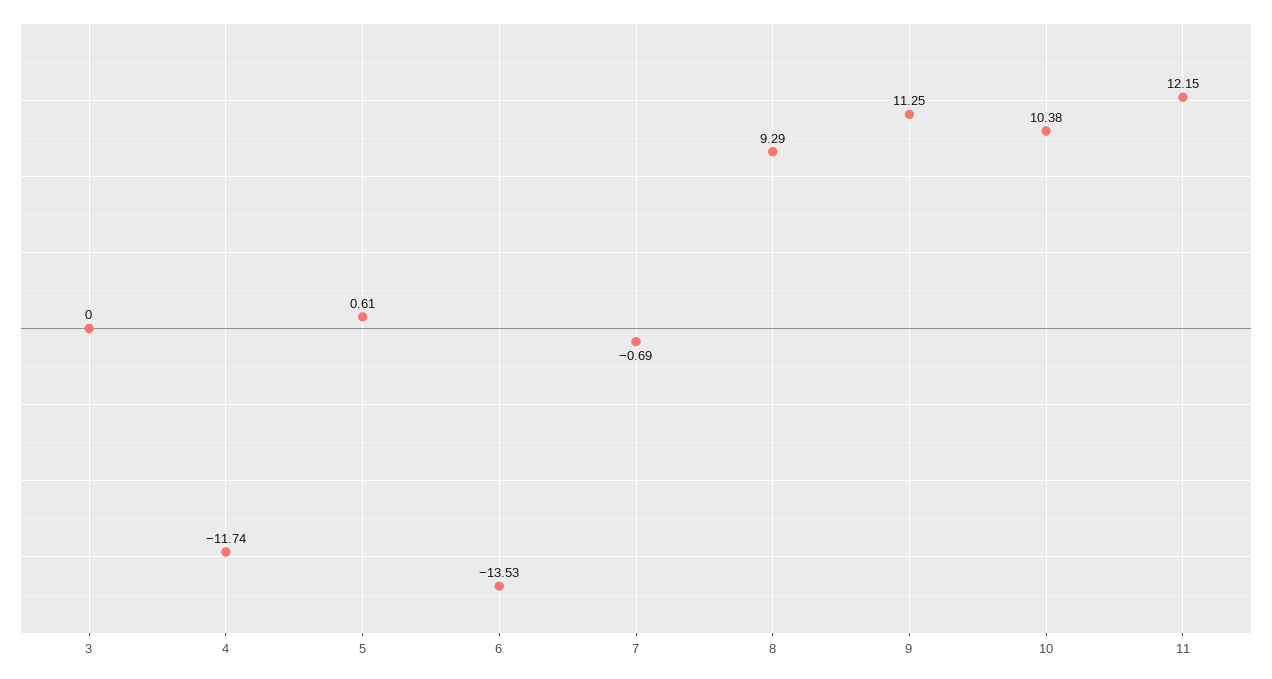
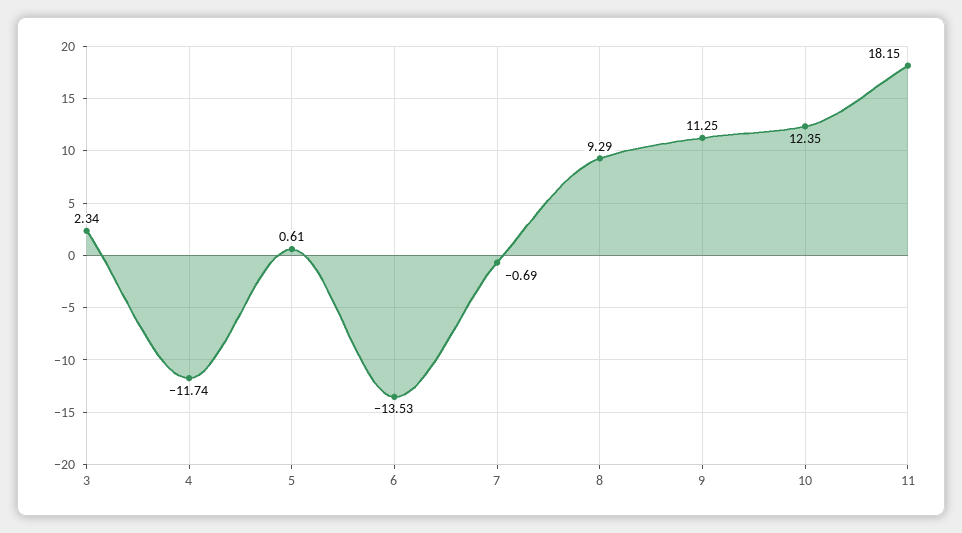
  {
-   "3": 0,
+   "3": 2.34,
    "4": -11.74,
    "5": 0.61,
    "6": -13.53,
    "7": -0.69,
    "8": 9.29,
    "9": 11.25,
-   "10": 10.38,
+   "10": 12.35,
-   "11": 12.15
+   "11": 18.15
  }

